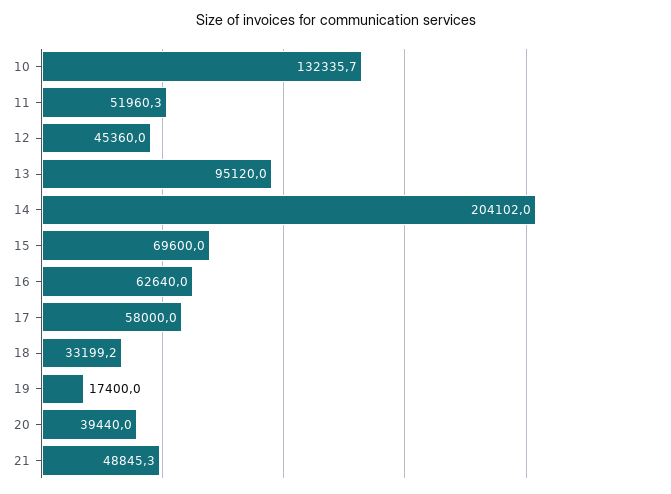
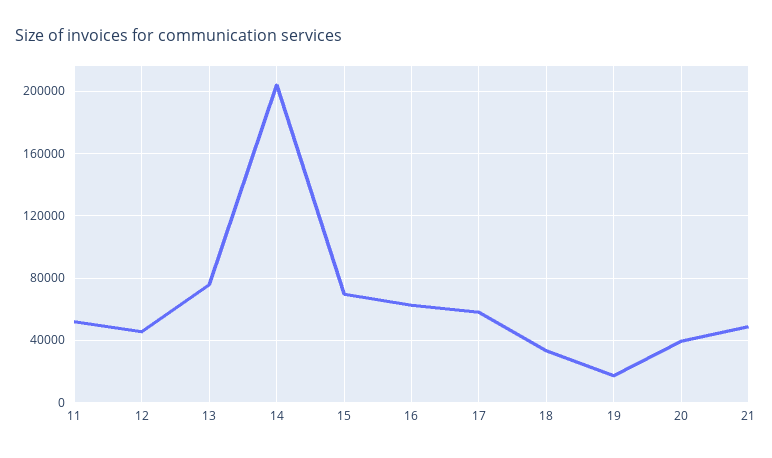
  {
-   "10": 132335.7,
    "11": 51960.3,
    "12": 45360,
-   "13": 95120,
+   "13": 75000,
    "14": 204102,
    "15": 69600,
    "16": 62640,
    "17": 58000,
    "18": 33199.2,
    "19": 17400,
    "20": 39440,
    "21": 48845.3
  }

